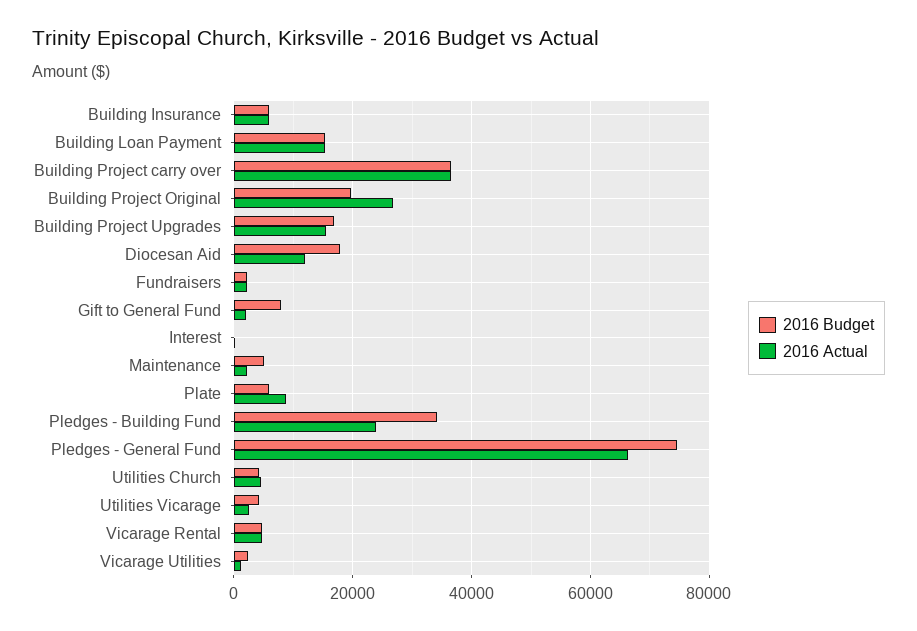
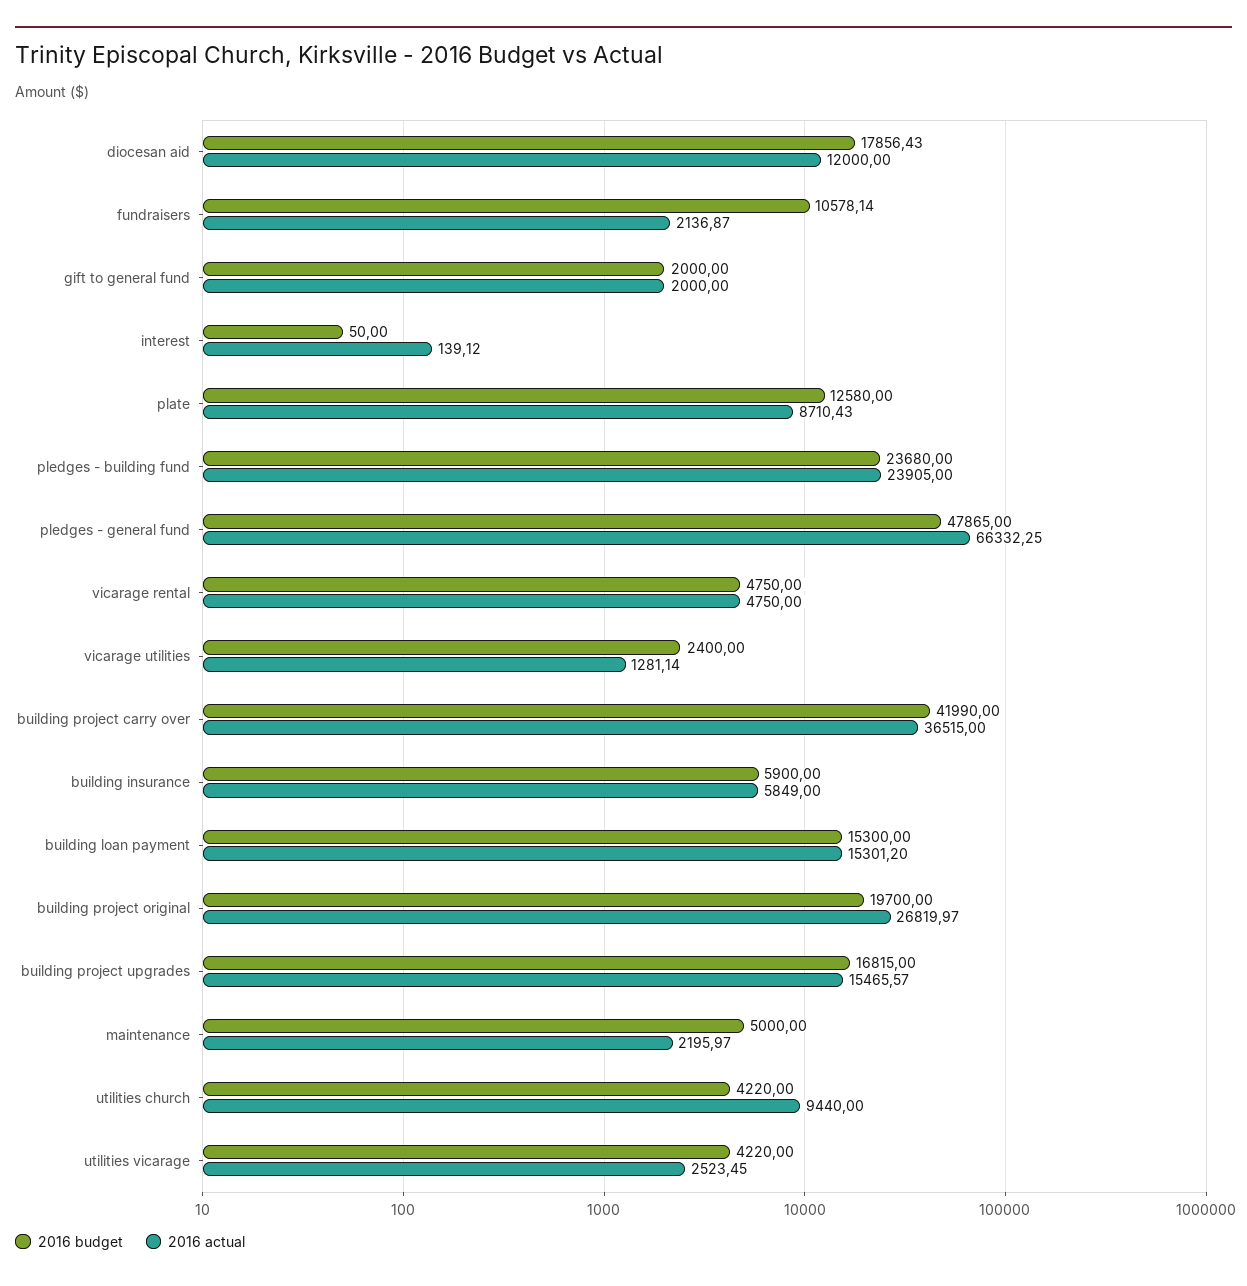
  {
    "2016 Budget": {
      "Building Insurance": 5900,
      "Building Loan Payment": 15300,
-     "Building Project carry over": 36000,
+     "Building Project carry over": 41990,
      "Building Project Original": 19700,
      "Building Project Upgrades": 16815,
      "Diocesan Aid": 17856.43,
-     "Fundraisers": 2000,
+     "Fundraisers": 10578.14,
-     "Gift to General Fund": 8000,
+     "Gift to General Fund": 2000,
      "Interest": 50,
      "Maintenance": 5000,
-     "Plate": 6000,
+     "Plate": 12580,
-     "Pledges - Building Fund": 34000,
+     "Pledges - Building Fund": 23680,
-     "Pledges - General Fund": 74000,
+     "Pledges - General Fund": 47865,
      "Utilities Church": 4220,
      "Utilities Vicarage": 4220,
      "Vicarage Rental": 4750,
      "Vicarage Utilities": 2400
    },
    "2016 Actual": {
      "Building Insurance": 5849,
      "Building Loan Payment": 15301.2,
      "Building Project carry over": 36515,
      "Building Project Original": 26819.97,
      "Building Project Upgrades": 15465.57,
      "Diocesan Aid": 12000,
      "Fundraisers": 2136.87,
      "Gift to General Fund": 2000,
      "Interest": 139.12,
      "Maintenance": 2195.97,
      "Plate": 8710.43,
      "Pledges - Building Fund": 23905,
      "Pledges - General Fund": 66332.25,
-     "Utilities Church": 4000,
+     "Utilities Church": 9440,
      "Utilities Vicarage": 2523.45,
      "Vicarage Rental": 4750,
      "Vicarage Utilities": 1281.14
    }
  }

